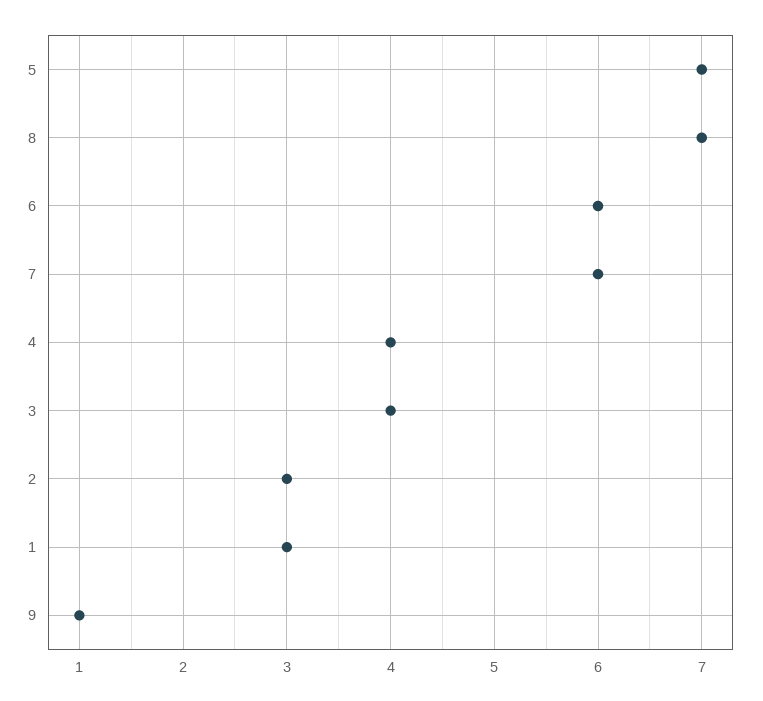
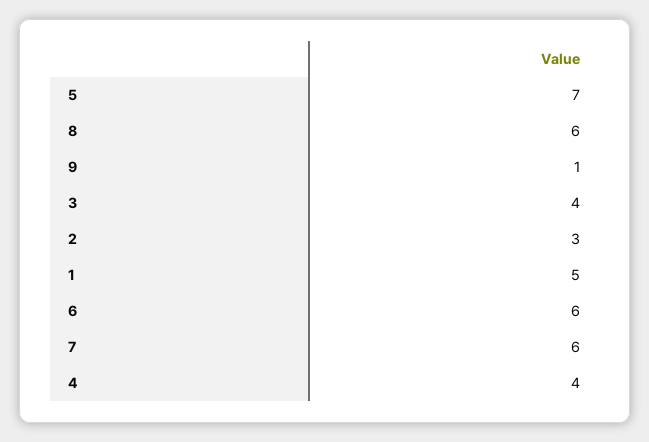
  {
    "5": 7,
-   "8": 7,
+   "8": 6,
    "6": 6,
    "7": 6,
    "4": 4,
    "3": 4,
    "2": 3,
-   "1": 3,
+   "1": 5,
    "9": 1
  }

